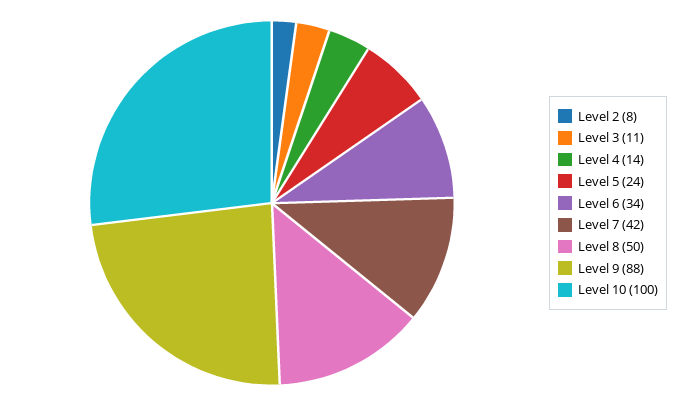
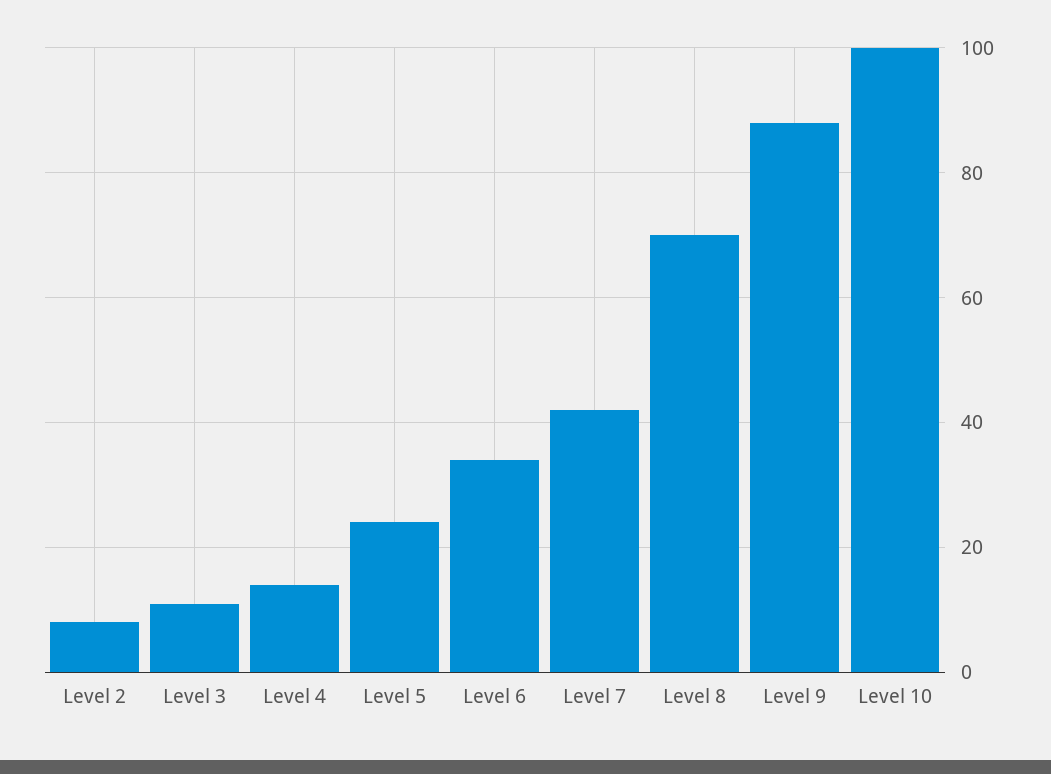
  {
    "Level 2": 8,
    "Level 3": 11,
    "Level 4": 14,
    "Level 5": 24,
    "Level 6": 34,
    "Level 7": 42,
-   "Level 8": 50,
+   "Level 8": 70,
    "Level 9": 88,
    "Level 10": 100
  }

